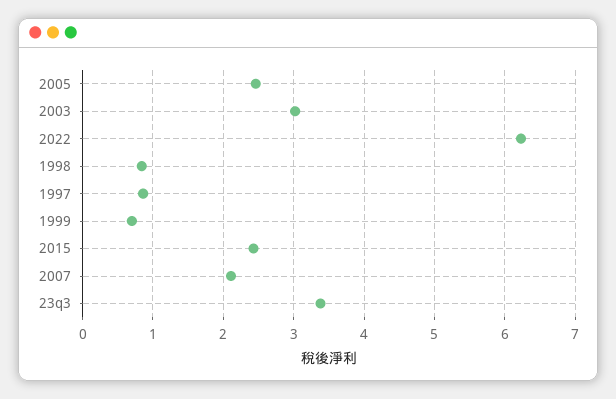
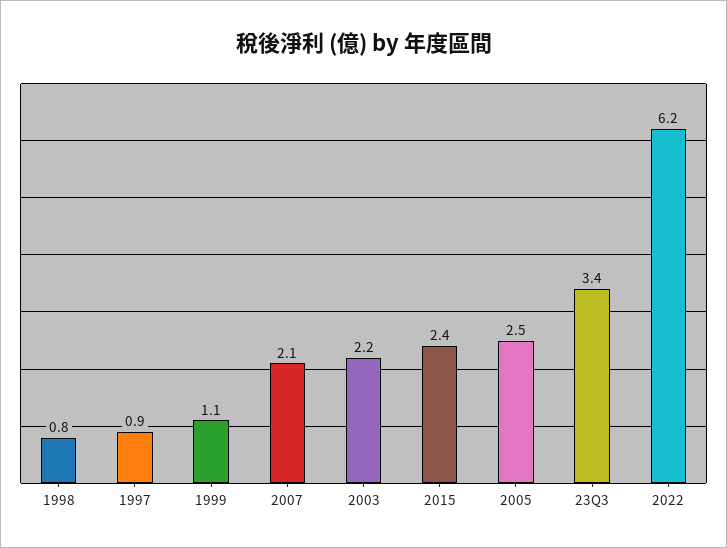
  {
    "2005": 2.5,
-   "2003": 3,
+   "2003": 2.2,
    "2022": 6.2,
    "1998": 0.8,
    "1997": 0.9,
-   "1999": 0.7,
+   "1999": 1.1,
    "2015": 2.4,
    "2007": 2.1,
    "23q3": 3.4
  }

